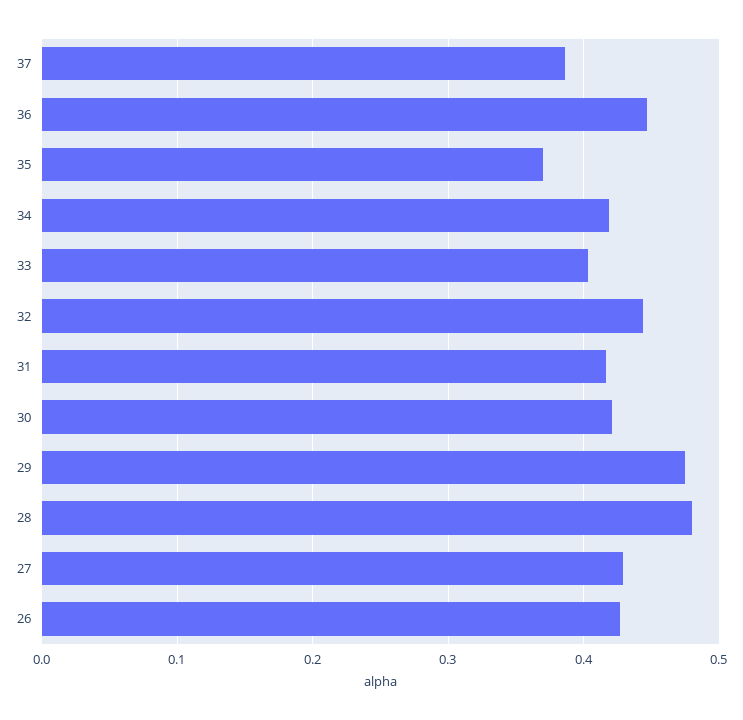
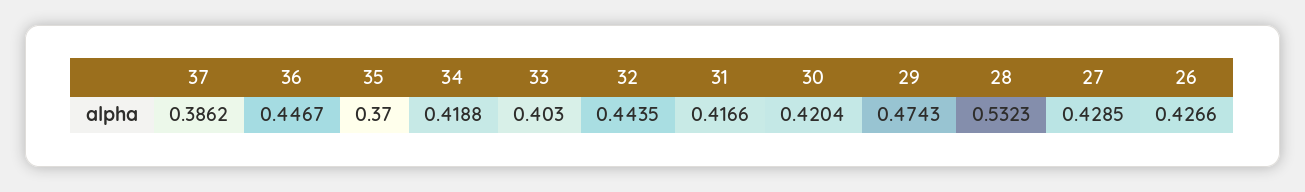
  {
    "37": 0.3862,
    "36": 0.4467,
    "35": 0.37,
    "34": 0.4188,
    "33": 0.403,
    "32": 0.4435,
    "31": 0.4166,
    "30": 0.4204,
    "29": 0.4743,
-   "28": 0.48,
+   "28": 0.5323,
    "27": 0.4285,
    "26": 0.4266
  }

